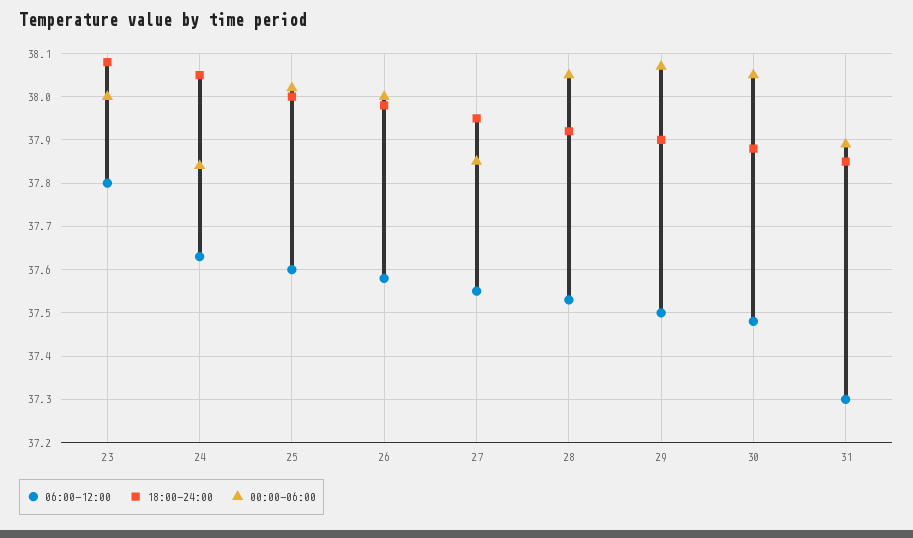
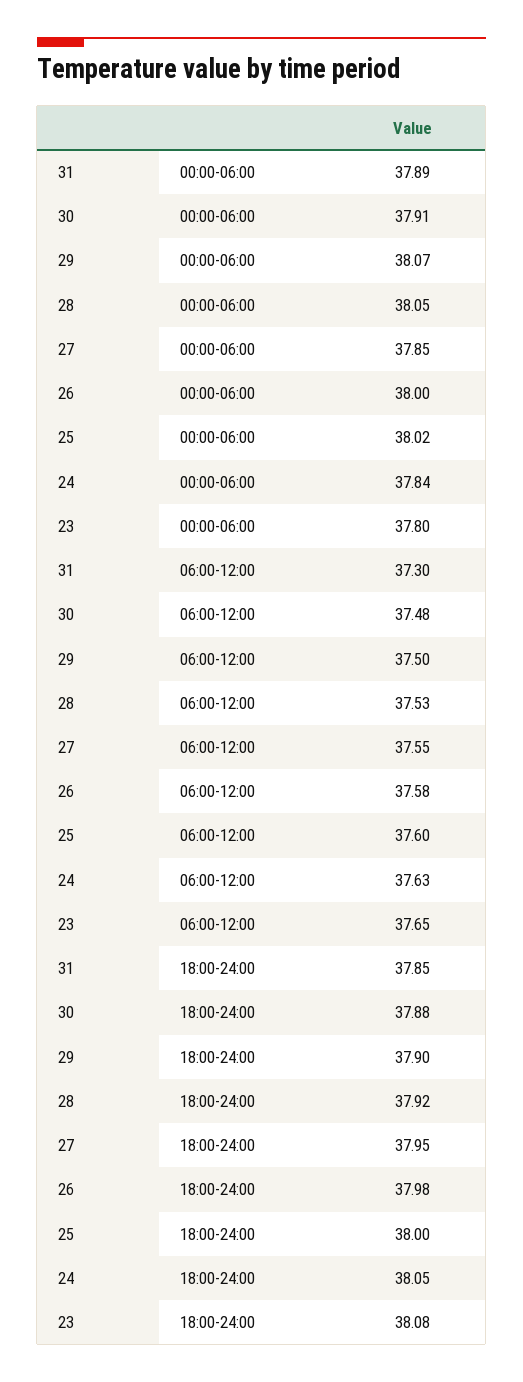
  {
    "06:00-12:00": {
-     "23": 37.8,
+     "23": 37.65,
      "24": 37.63,
      "25": 37.6,
      "26": 37.58,
      "27": 37.55,
      "28": 37.53,
      "29": 37.5,
      "30": 37.48,
      "31": 37.3
    },
    "18:00-24:00": {
      "23": 38.08,
      "24": 38.05,
      "25": 38,
      "26": 37.98,
      "27": 37.95,
      "28": 37.92,
      "29": 37.9,
      "30": 37.88,
      "31": 37.85
    },
    "00:00-06:00": {
-     "23": 38,
+     "23": 37.8,
      "24": 37.84,
      "25": 38.02,
      "26": 38,
      "27": 37.85,
      "28": 38.05,
      "29": 38.07,
-     "30": 38.05,
+     "30": 37.91,
      "31": 37.89
    }
  }

